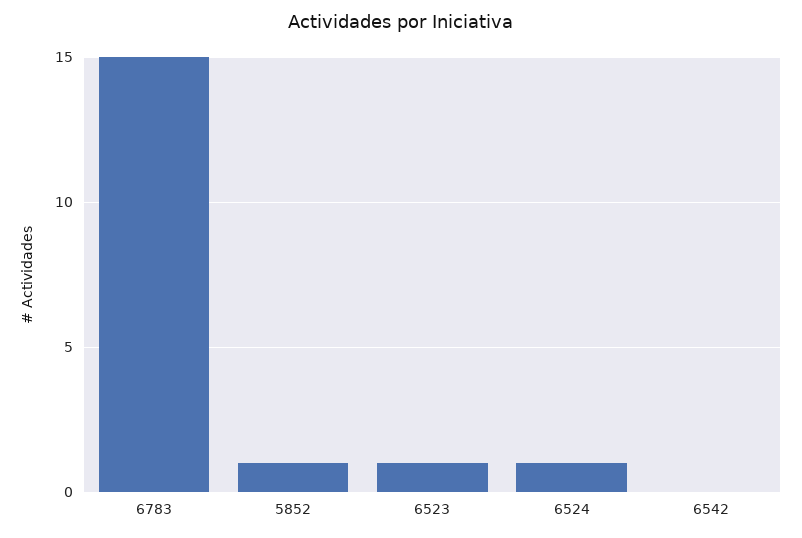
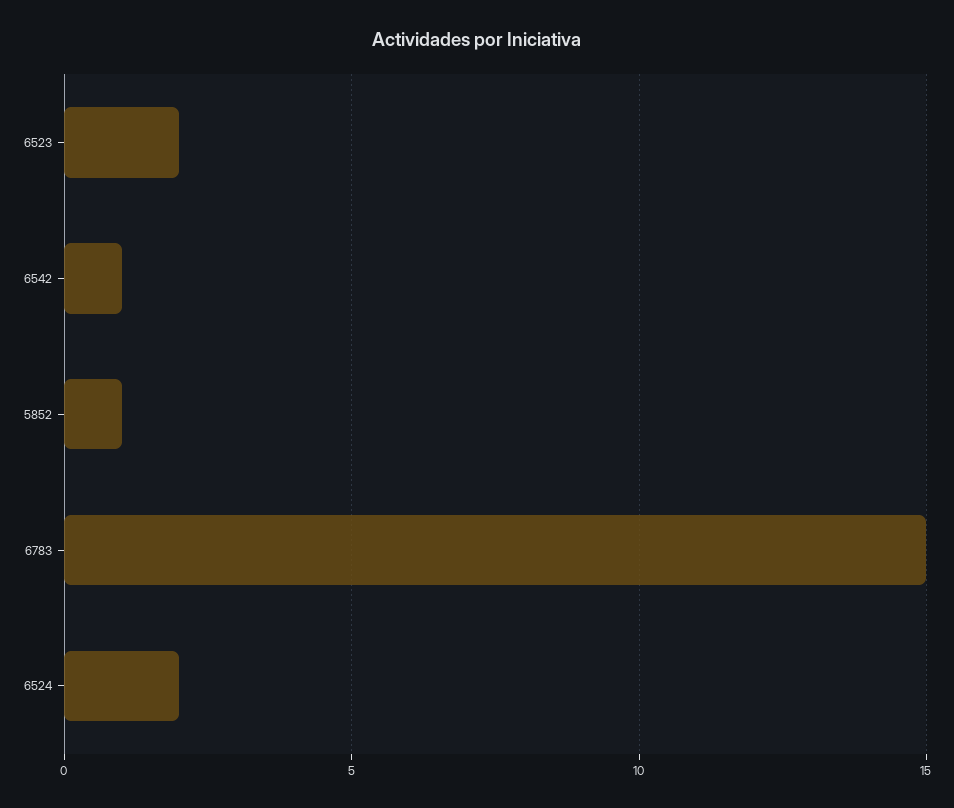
  {
    "6783": 15,
    "5852": 1,
-   "6523": 1,
+   "6523": 2,
-   "6524": 1,
+   "6524": 2,
-   "6542": 0
+   "6542": 1
  }

